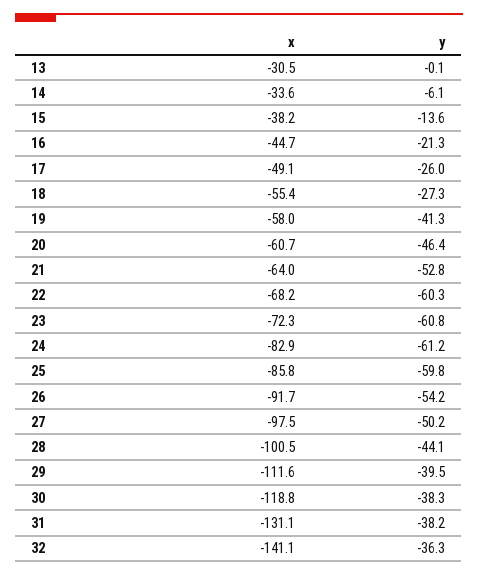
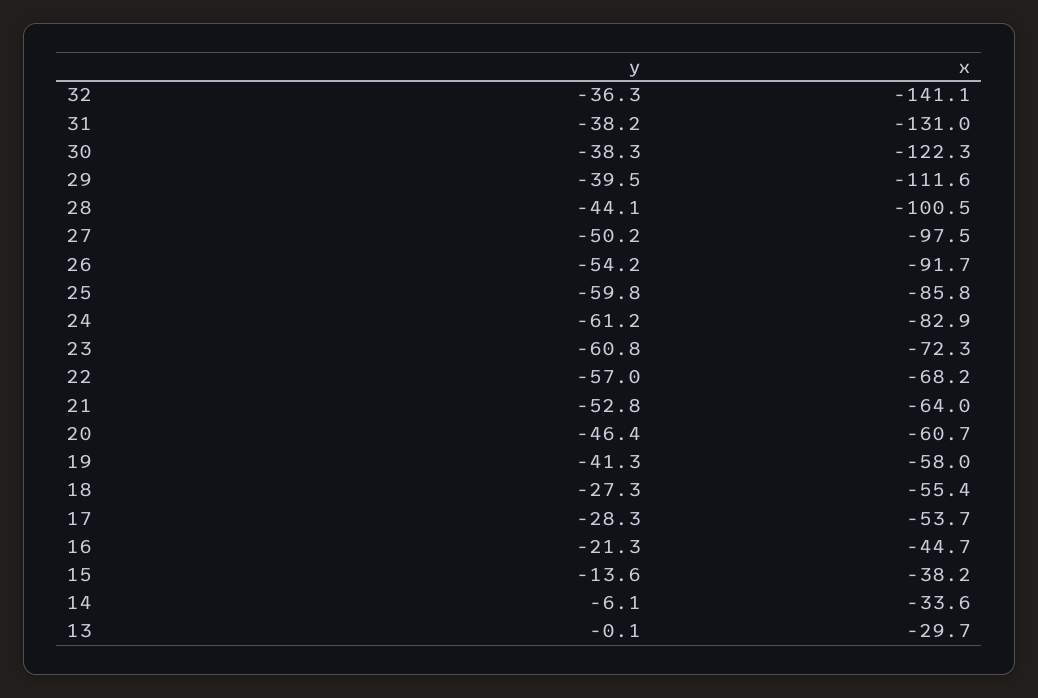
  {
    "x": {
-     "13": -30.5,
+     "13": -29.7,
      "14": -33.6,
      "15": -38.2,
      "16": -44.7,
-     "17": -49.1,
+     "17": -53.7,
      "18": -55.4,
      "19": -58,
      "20": -60.7,
      "21": -64,
      "22": -68.2,
      "23": -72.3,
      "24": -82.9,
      "25": -85.8,
      "26": -91.7,
      "27": -97.5,
      "28": -100.5,
      "29": -111.6,
-     "30": -118.8,
+     "30": -122.3,
-     "31": -131.1,
+     "31": -131,
      "32": -141.1
    },
    "y": {
      "13": -0.1,
      "14": -6.1,
      "15": -13.6,
      "16": -21.3,
-     "17": -26,
+     "17": -28.3,
      "18": -27.3,
      "19": -41.3,
      "20": -46.4,
      "21": -52.8,
-     "22": -60.3,
+     "22": -57,
      "23": -60.8,
      "24": -61.2,
      "25": -59.8,
      "26": -54.2,
      "27": -50.2,
      "28": -44.1,
      "29": -39.5,
      "30": -38.3,
      "31": -38.2,
      "32": -36.3
    }
  }

